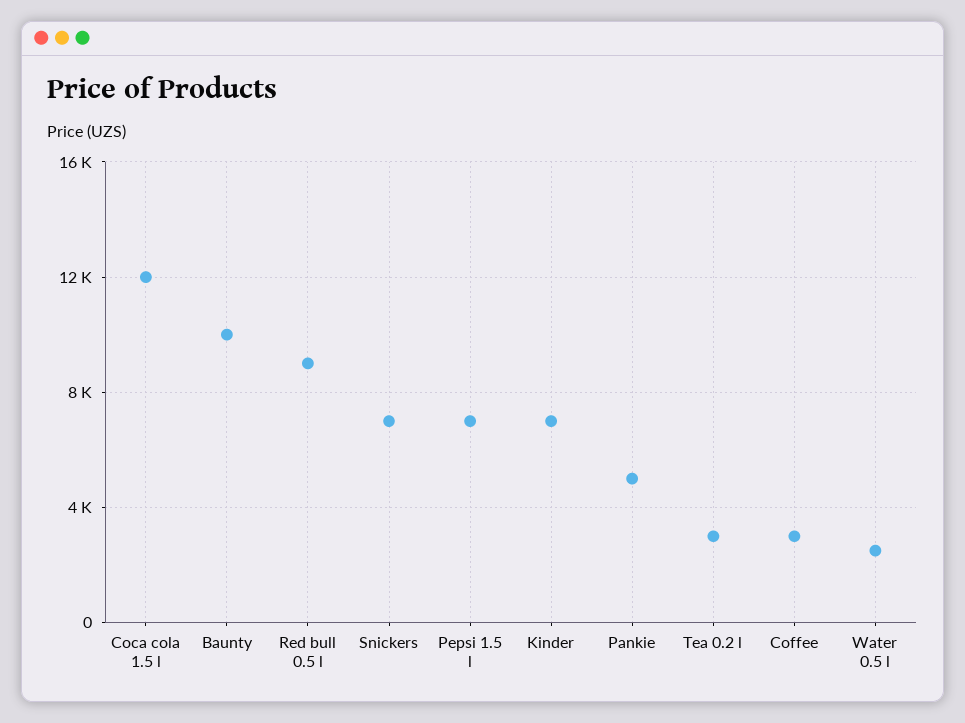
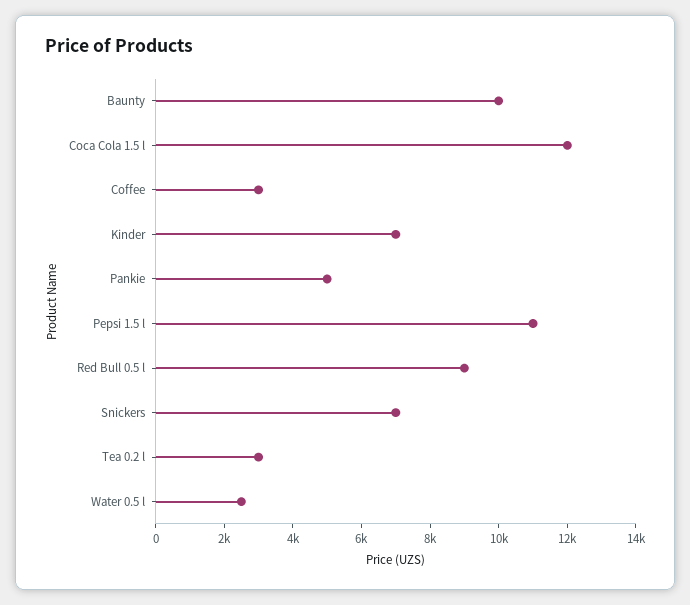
  {
    "Coca cola 1.5 l": 12000,
    "Baunty": 10000,
    "Red bull 0.5 l": 9000,
    "Snickers": 7000,
-   "Pepsi 1.5 l": 7000,
+   "Pepsi 1.5 l": 11000,
    "Kinder": 7000,
    "Pankie": 5000,
    "Tea 0.2 l": 3000,
    "Coffee": 3000,
    "Water 0.5 l": 2500
  }

